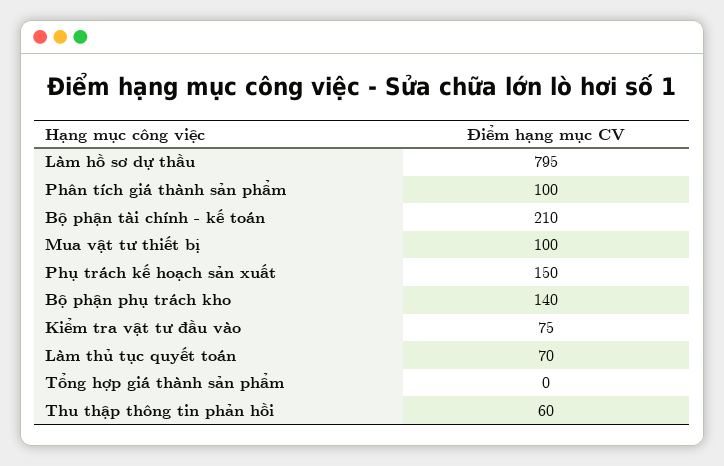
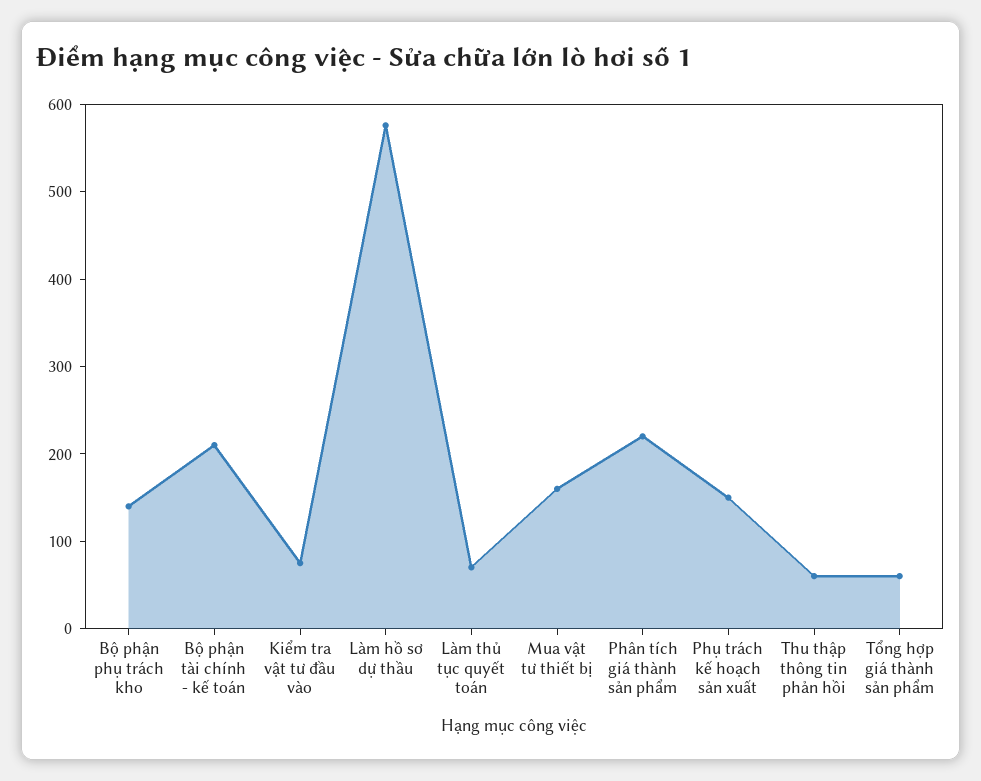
  {
-   "Làm hồ sơ dự thầu": 795,
+   "Làm hồ sơ dự thầu": 580,
-   "Phân tích giá thành sản phẩm": 100,
+   "Phân tích giá thành sản phẩm": 220,
    "Bộ phận tài chính - kế toán": 210,
-   "Mua vật tư thiết bị": 100,
+   "Mua vật tư thiết bị": 160,
    "Phụ trách kế hoạch sản xuất": 150,
    "Bộ phận phụ trách kho": 140,
    "Kiểm tra vật tư đầu vào": 75,
    "Làm thủ tục quyết toán": 70,
-   "Tổng hợp giá thành sản phẩm": 0,
+   "Tổng hợp giá thành sản phẩm": 60,
    "Thu thập thông tin phản hồi": 60
  }

